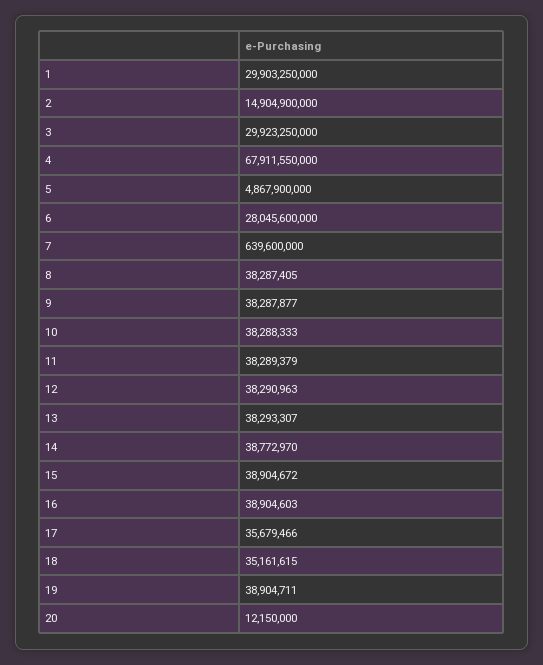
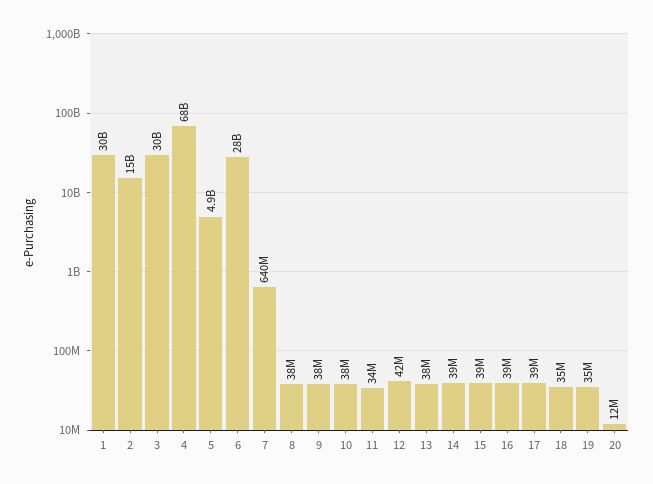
  {
    "1": 29903250000,
    "2": 14904900000,
    "3": 29923250000,
    "4": 67911550000,
    "5": 4867900000,
    "6": 28045600000,
    "7": 639600000,
    "8": 38287405,
    "9": 38287877,
    "10": 38288333,
-   "11": 38289379,
+   "11": 34000000,
-   "12": 38290963,
+   "12": 42000000,
    "13": 38293307,
    "14": 38772970,
    "15": 38904672,
    "16": 38904603,
-   "17": 35679466,
+   "17": 39000000,
    "18": 35161615,
-   "19": 38904711,
+   "19": 35000000,
    "20": 12150000
  }

